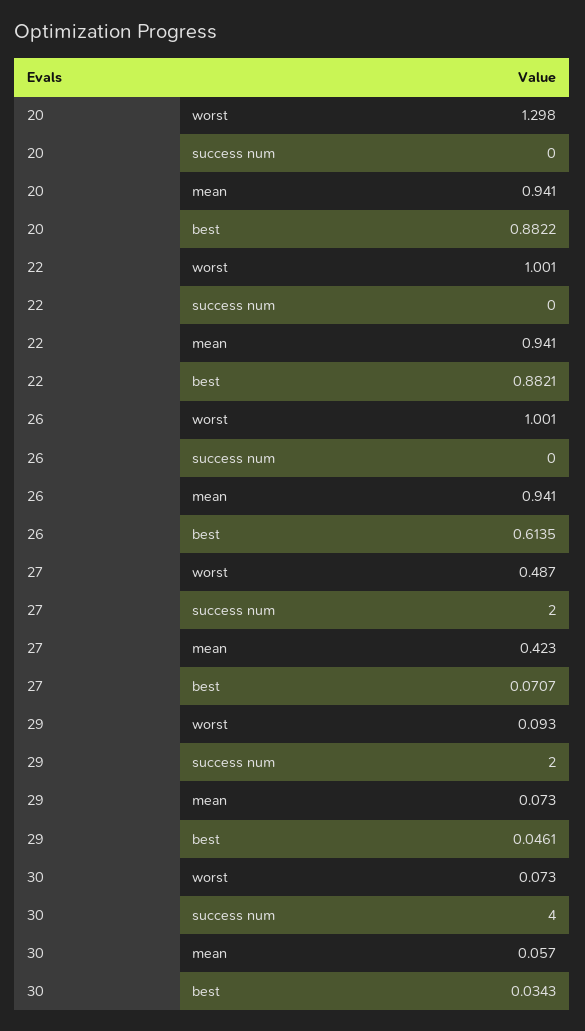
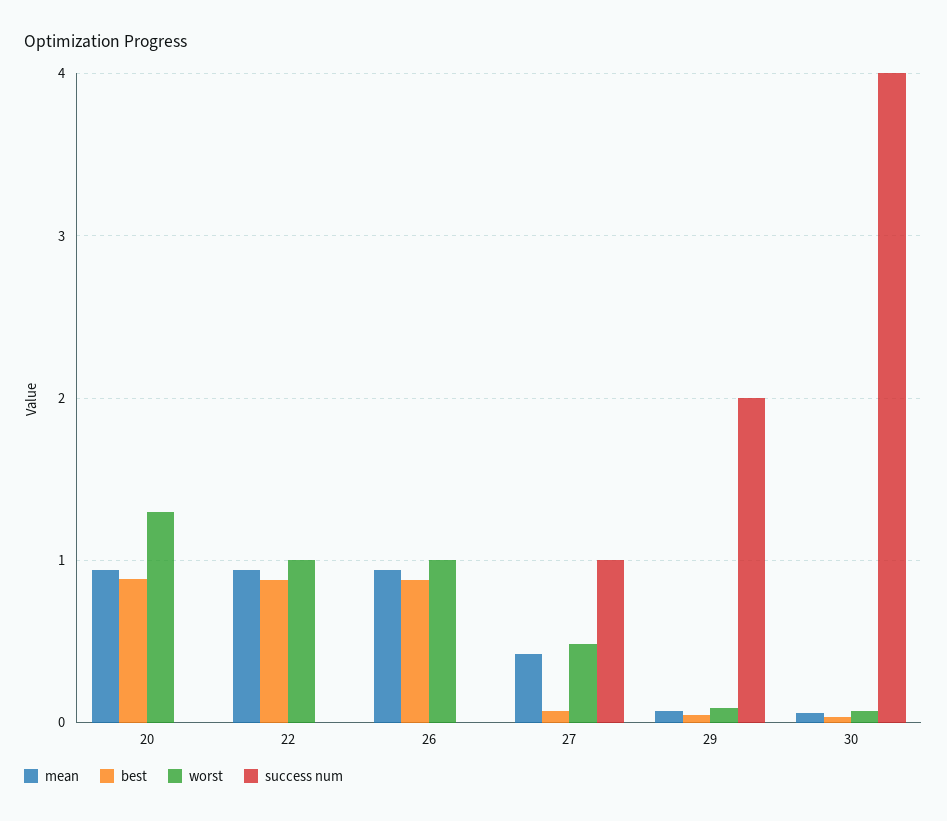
  {
    "worst": {
      "20": 1.298,
      "22": 1.001,
      "26": 1.001,
      "27": 0.487,
      "29": 0.093,
      "30": 0.073
    },
    "success num": {
      "20": 0,
      "22": 0,
      "26": 0,
-     "27": 2,
+     "27": 1,
      "29": 2,
      "30": 4
    },
    "mean": {
      "20": 0.941,
      "22": 0.941,
      "26": 0.941,
      "27": 0.423,
      "29": 0.073,
      "30": 0.057
    },
    "best": {
      "20": 0.8822,
      "22": 0.8821,
-     "26": 0.6135,
+     "26": 0.9,
      "27": 0.0707,
      "29": 0.0461,
      "30": 0.0343
    }
  }

